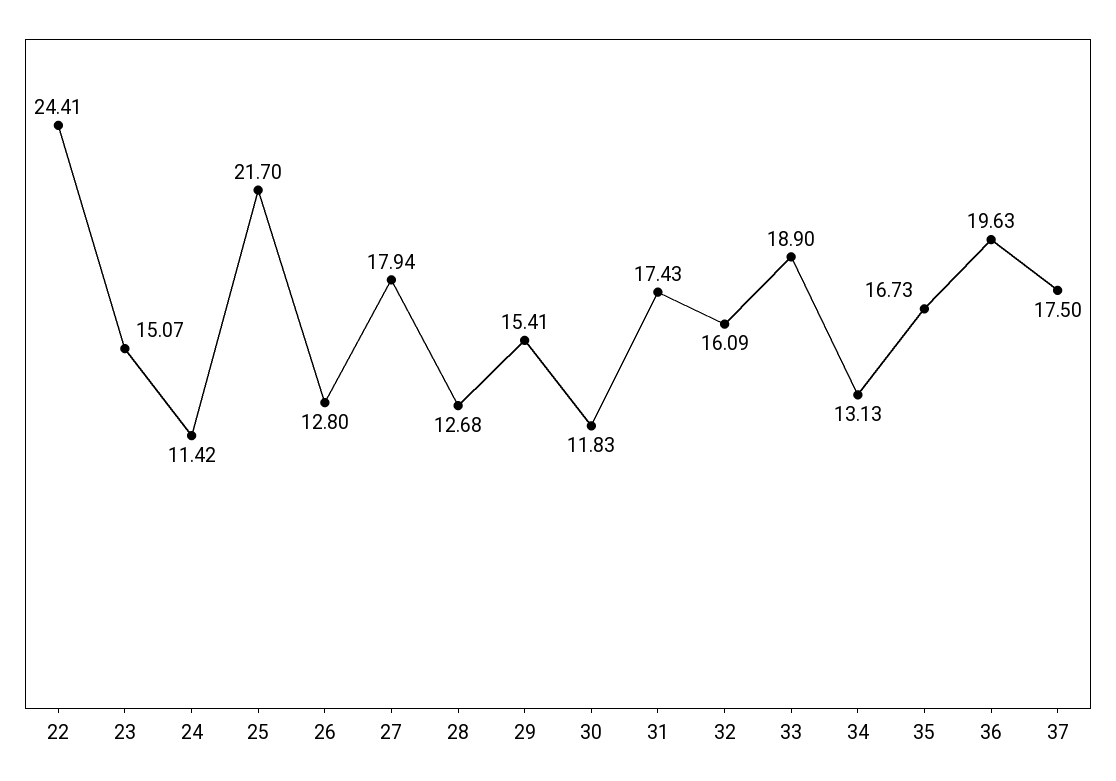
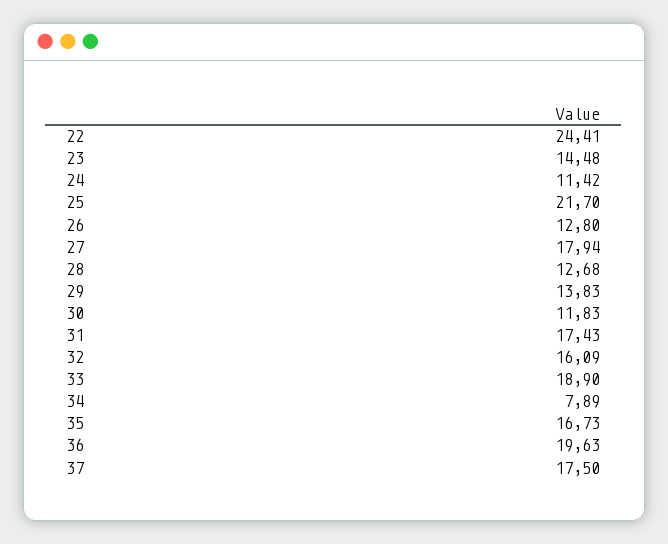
  {
    "22": 24.41,
-   "23": 15.07,
+   "23": 14.48,
    "24": 11.42,
    "25": 21.7,
    "26": 12.8,
    "27": 17.94,
    "28": 12.68,
-   "29": 15.41,
+   "29": 13.83,
    "30": 11.83,
    "31": 17.43,
    "32": 16.09,
    "33": 18.9,
-   "34": 13.13,
+   "34": 7.89,
    "35": 16.73,
    "36": 19.63,
    "37": 17.5
  }

